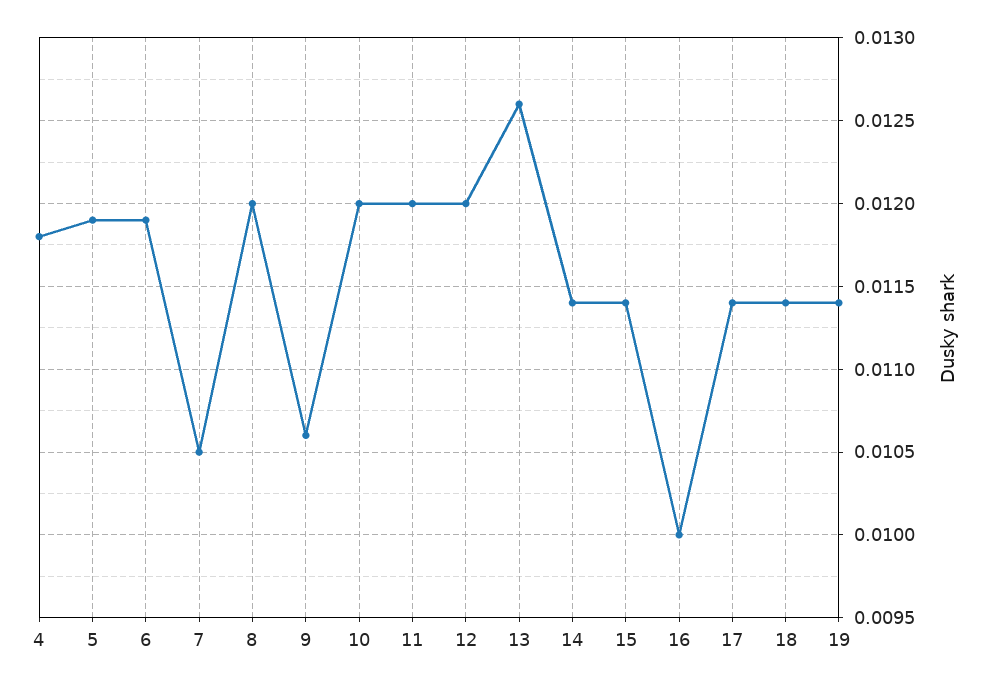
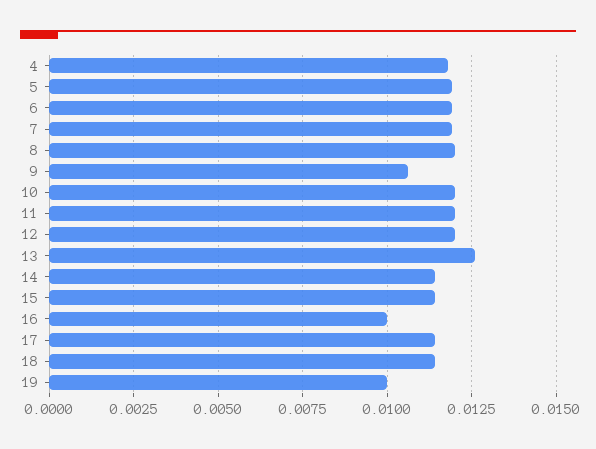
  {
    "4": 0.0118,
    "5": 0.0119,
    "6": 0.0119,
-   "7": 0.0105,
+   "7": 0.012,
    "8": 0.012,
    "9": 0.0106,
    "10": 0.012,
    "11": 0.012,
    "12": 0.012,
    "13": 0.0126,
    "14": 0.0114,
    "15": 0.0114,
    "16": 0.01,
    "17": 0.0114,
    "18": 0.0114,
-   "19": 0.0114
+   "19": 0.01
  }

